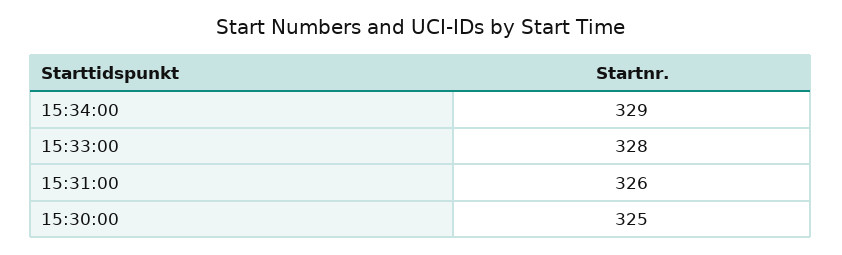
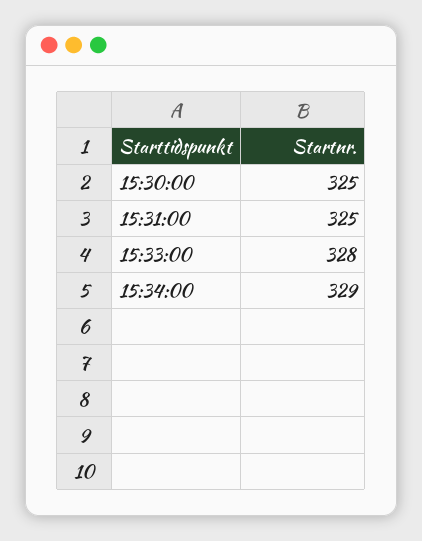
  {
    "15:34:00": 329,
    "15:33:00": 328,
-   "15:31:00": 326,
+   "15:31:00": 325,
    "15:30:00": 325
  }

